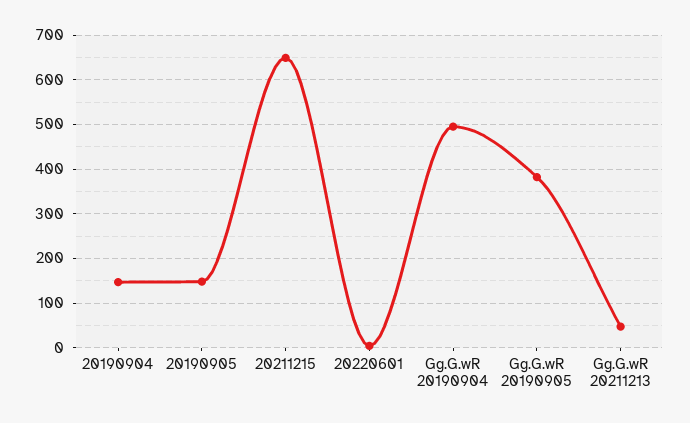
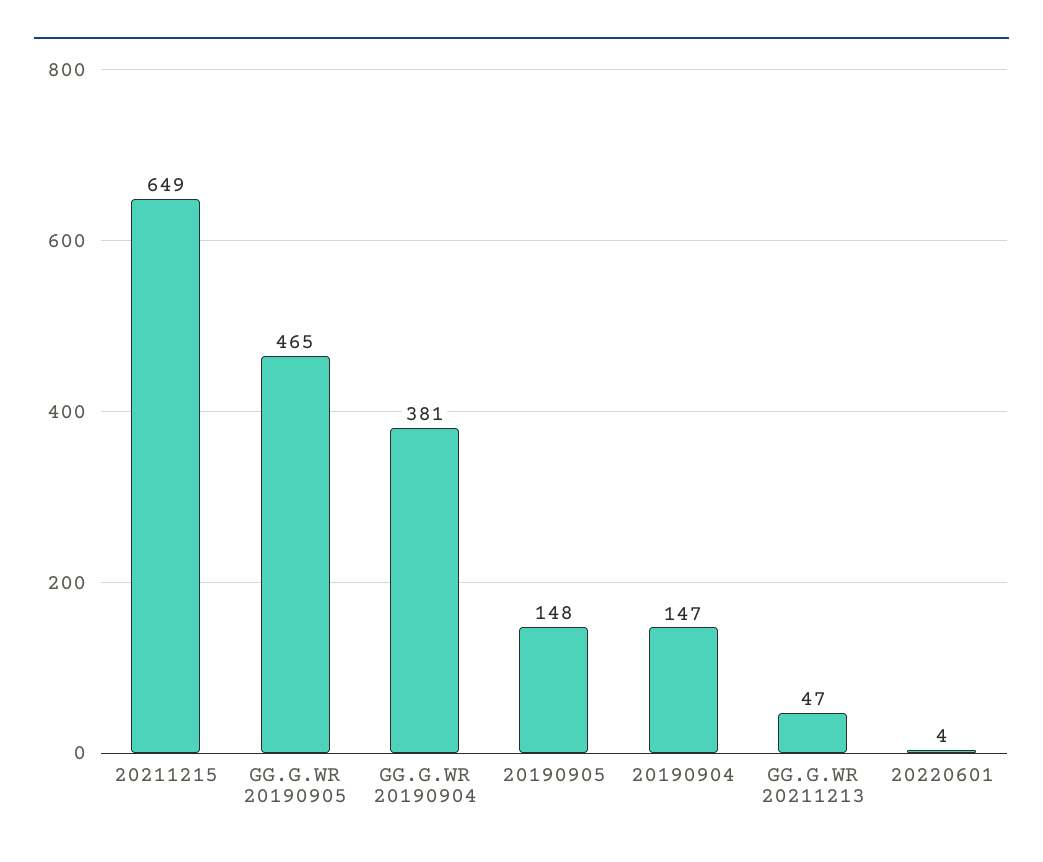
  {
    "20190904": 147,
    "20190905": 148,
    "20211215": 649,
    "20220601": 4,
-   "Gg.G.wR 20190904": 500,
+   "Gg.G.wR 20190904": 381,
-   "Gg.G.wR 20190905": 380,
+   "Gg.G.wR 20190905": 465,
    "Gg.G.wR 20211213": 47
  }

